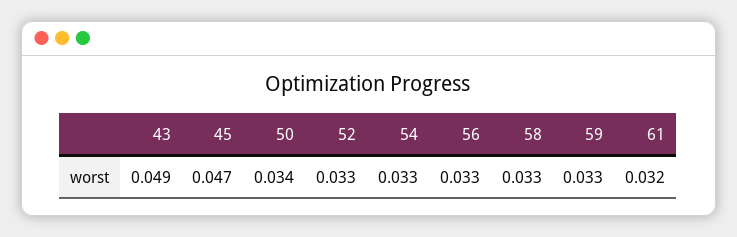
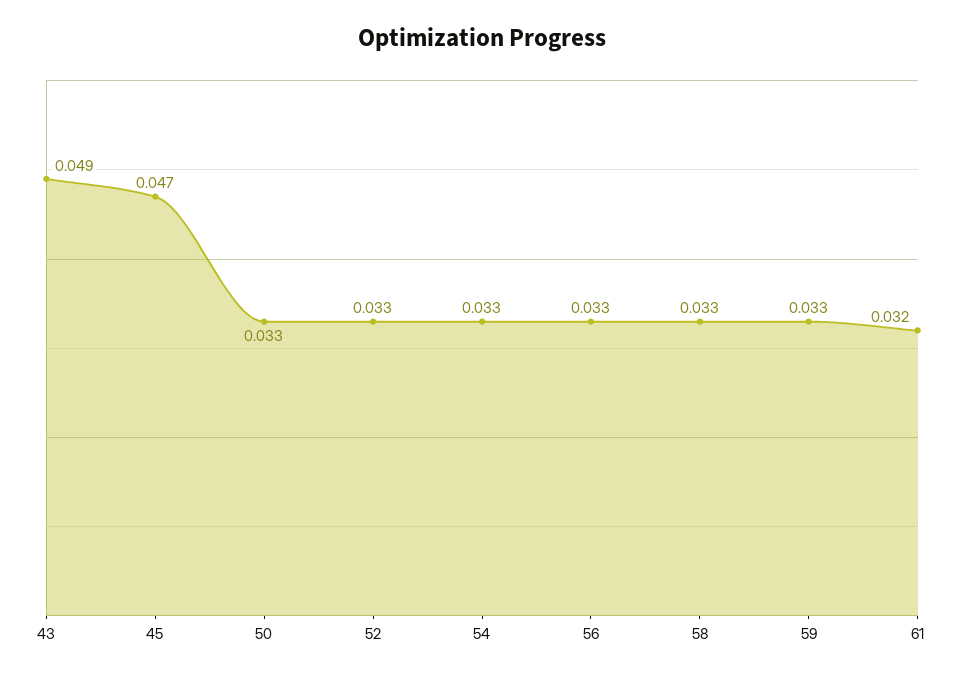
  {
    "43": 0.049,
    "45": 0.047,
-   "50": 0.034,
+   "50": 0.033,
    "52": 0.033,
    "54": 0.033,
    "56": 0.033,
    "58": 0.033,
    "59": 0.033,
    "61": 0.032
  }

